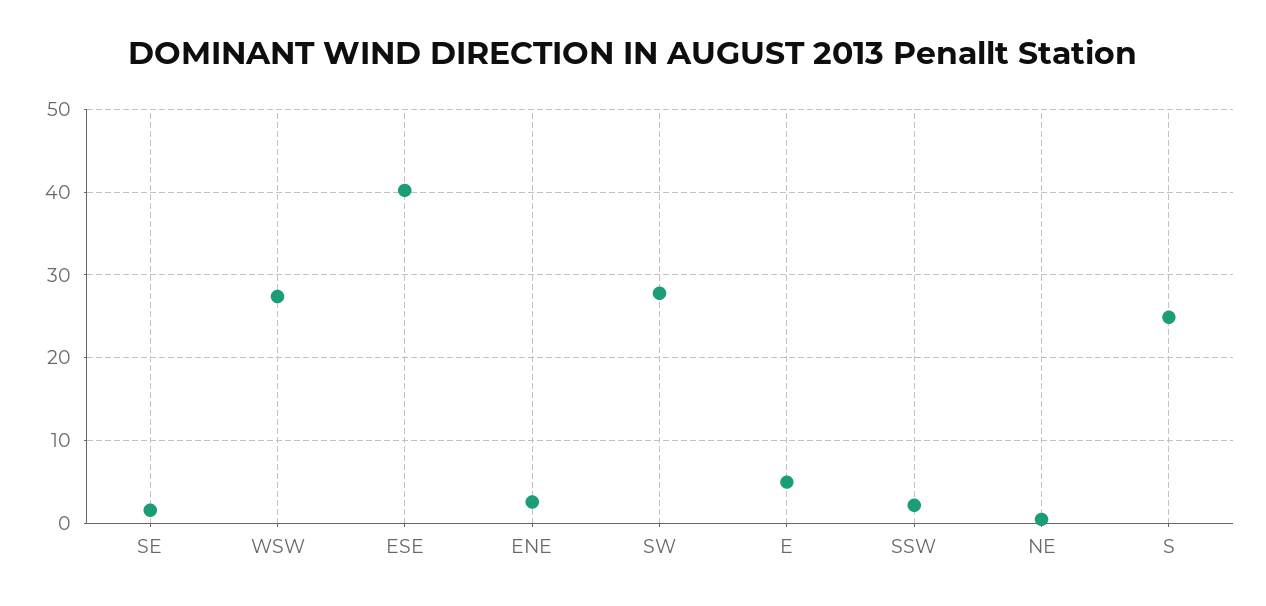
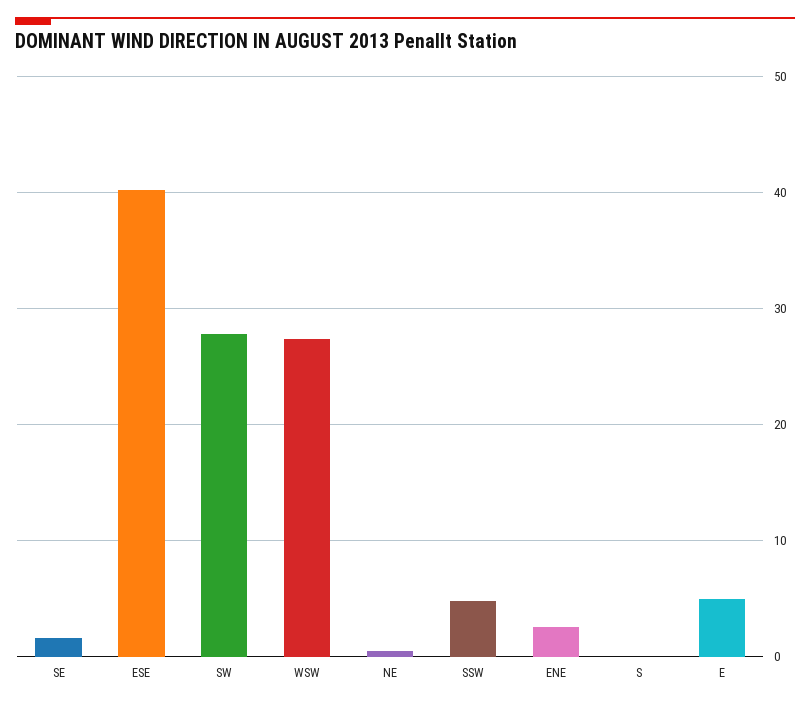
  {
    "SE": 2,
    "WSW": 27,
    "ESE": 40,
    "ENE": 3,
    "SW": 28,
    "E": 5,
-   "SSW": 2,
+   "SSW": 5,
    "NE": 1,
-   "S": 25
+   "S": 0
  }

